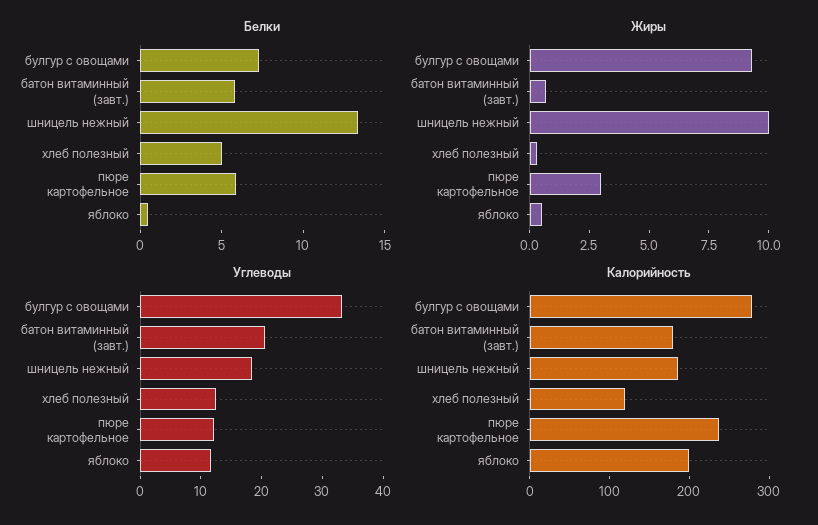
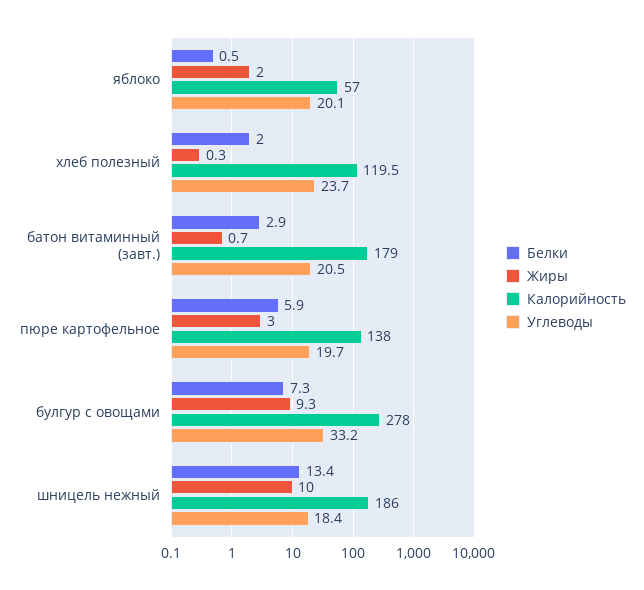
  {
    "Белки": {
      "булгур с овощами": 7.3,
-     "батон витаминный (завт.)": 6,
+     "батон витаминный (завт.)": 2.9,
      "шницель нежный": 13.4,
-     "хлеб полезный": 5,
+     "хлеб полезный": 2,
      "пюре картофельное": 5.9,
      "яблоко": 0.5
    },
    "Жиры": {
      "булгур с овощами": 9.3,
      "батон витаминный (завт.)": 0.7,
      "шницель нежный": 10,
      "хлеб полезный": 0.3,
      "пюре картофельное": 3,
-     "яблоко": 0.5
+     "яблоко": 2
    },
    "Углеводы": {
      "булгур с овощами": 33.2,
      "батон витаминный (завт.)": 20.5,
      "шницель нежный": 18.4,
-     "хлеб полезный": 12,
+     "хлеб полезный": 23.7,
-     "пюре картофельное": 12,
+     "пюре картофельное": 19.7,
-     "яблоко": 12
+     "яблоко": 20.1
    },
    "Калорийность": {
      "булгур с овощами": 278,
      "батон витаминный (завт.)": 179,
      "шницель нежный": 186,
      "хлеб полезный": 119.5,
-     "пюре картофельное": 240,
+     "пюре картофельное": 138,
-     "яблоко": 200
+     "яблоко": 57
    }
  }

